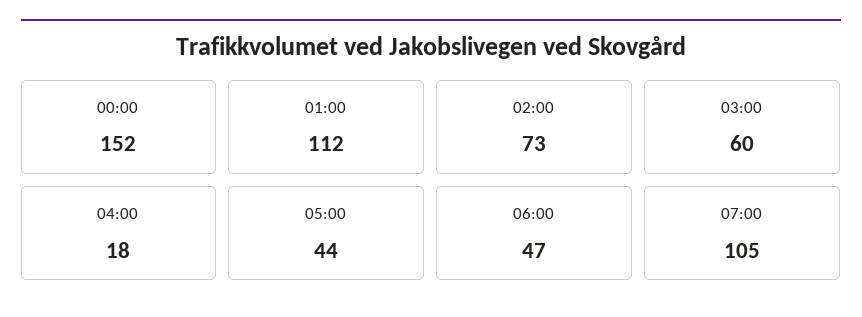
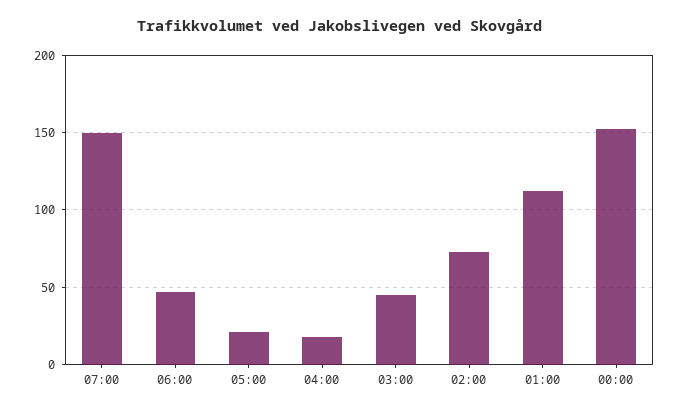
  {
    "00:00": 152,
    "01:00": 112,
    "02:00": 73,
-   "03:00": 60,
+   "03:00": 45,
    "04:00": 18,
-   "05:00": 44,
+   "05:00": 20,
    "06:00": 47,
-   "07:00": 105
+   "07:00": 150
  }

